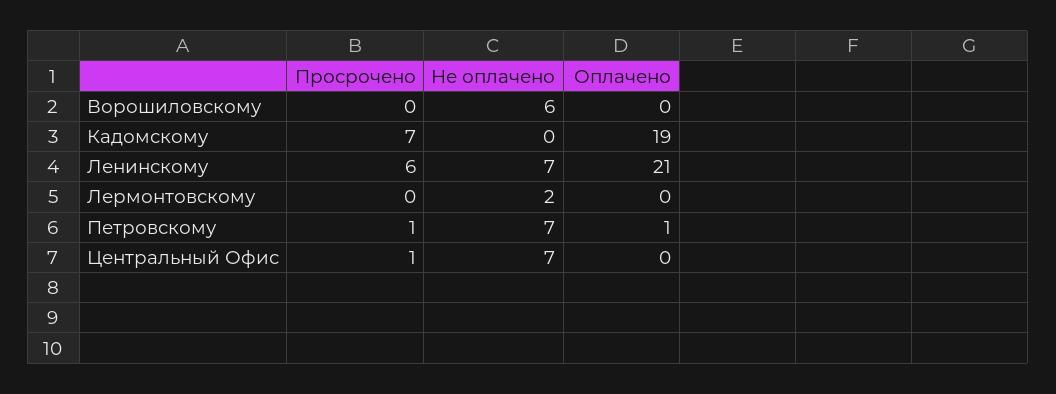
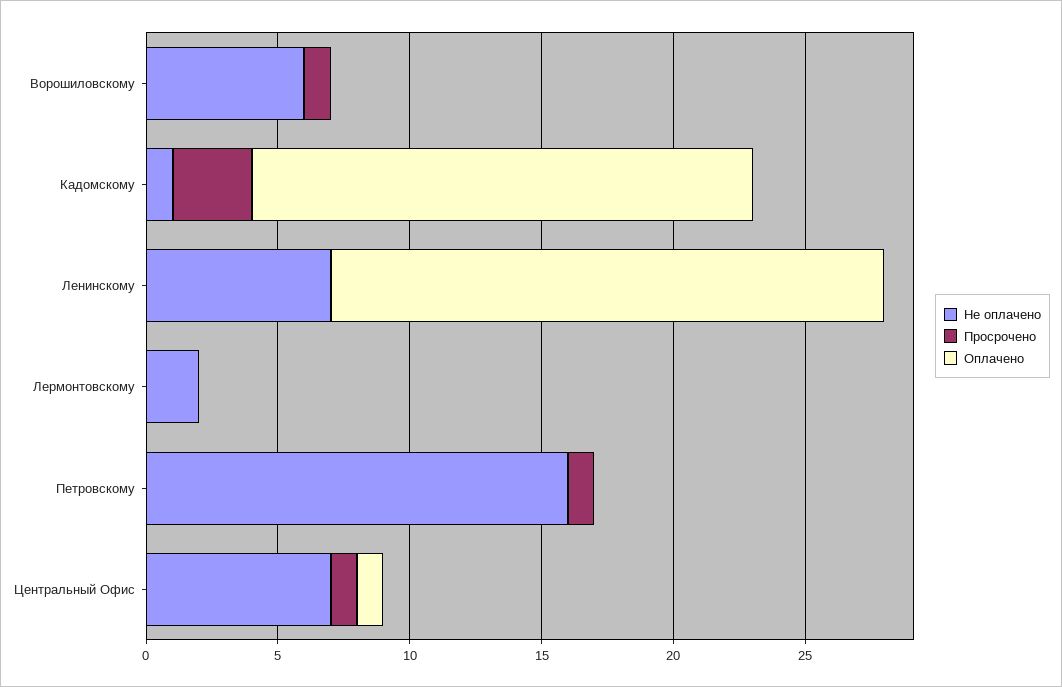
  {
    "Просрочено": {
-     "Ворошиловскому": 0,
+     "Ворошиловскому": 1,
-     "Кадомскому": 7,
+     "Кадомскому": 3,
-     "Ленинскому": 6,
+     "Ленинскому": 0,
      "Лермонтовскому": 0,
      "Петровскому": 1,
      "Центральный Офис": 1
    },
    "Не оплачено": {
      "Ворошиловскому": 6,
-     "Кадомскому": 0,
+     "Кадомскому": 1,
      "Ленинскому": 7,
      "Лермонтовскому": 2,
-     "Петровскому": 7,
+     "Петровскому": 16,
      "Центральный Офис": 7
    },
    "Оплачено": {
      "Ворошиловскому": 0,
      "Кадомскому": 19,
      "Ленинскому": 21,
      "Лермонтовскому": 0,
-     "Петровскому": 1,
+     "Петровскому": 0,
-     "Центральный Офис": 0
+     "Центральный Офис": 1
    }
  }

